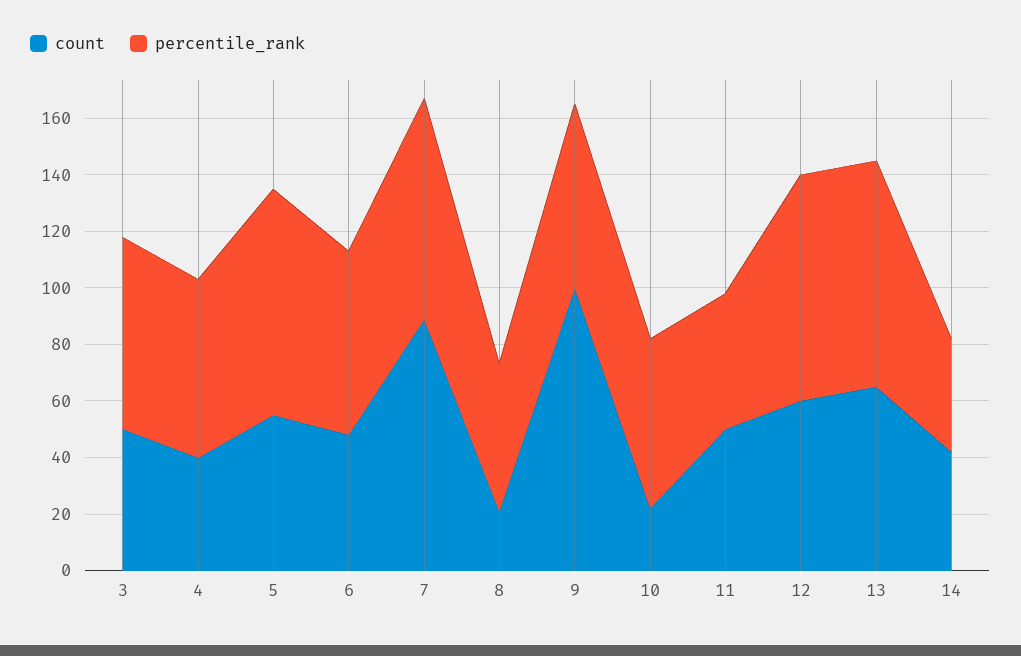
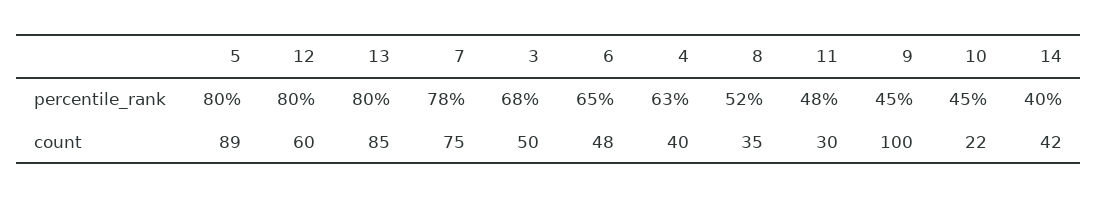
  {
    "count": {
      "3": 50,
      "4": 40,
-     "5": 55,
+     "5": 89,
      "6": 48,
-     "7": 90,
+     "7": 75,
-     "8": 20,
+     "8": 35,
      "9": 100,
      "10": 22,
-     "11": 50,
+     "11": 30,
      "12": 60,
-     "13": 65,
+     "13": 85,
      "14": 42
    },
    "percentile_rank": {
      "3": 68,
      "4": 63,
      "5": 80,
      "6": 65,
      "7": 78,
      "8": 52,
-     "9": 65,
+     "9": 45,
-     "10": 60,
+     "10": 45,
      "11": 48,
      "12": 80,
      "13": 80,
      "14": 40
    }
  }

